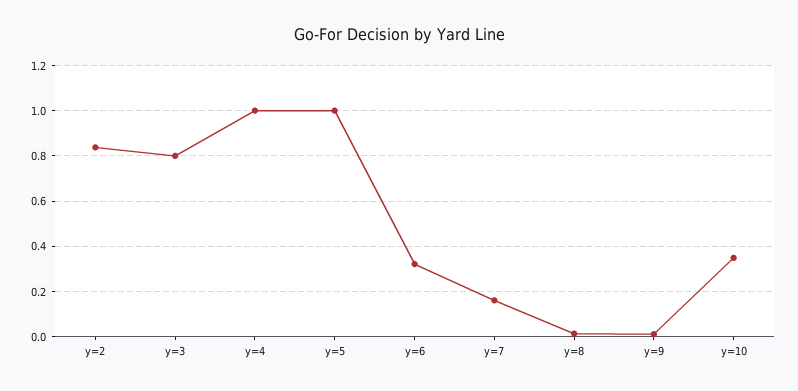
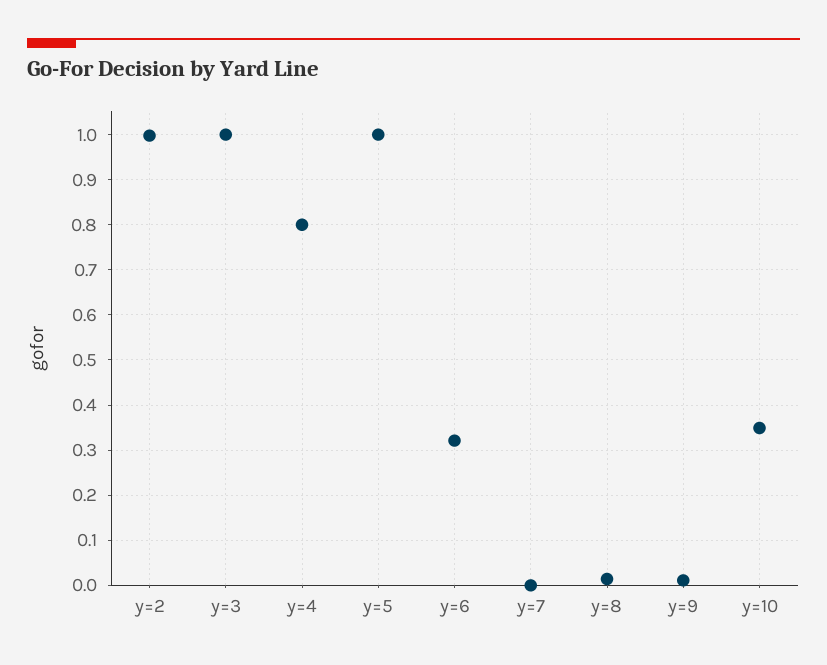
  {
-   "y=2": 0.85,
+   "y=2": 1,
-   "y=3": 0.8,
+   "y=3": 1,
-   "y=4": 1,
+   "y=4": 0.8,
    "y=5": 1,
    "y=6": 0.32,
-   "y=7": 0.15,
+   "y=7": 0,
    "y=8": 0.02,
    "y=9": 0.02,
    "y=10": 0.34
  }

